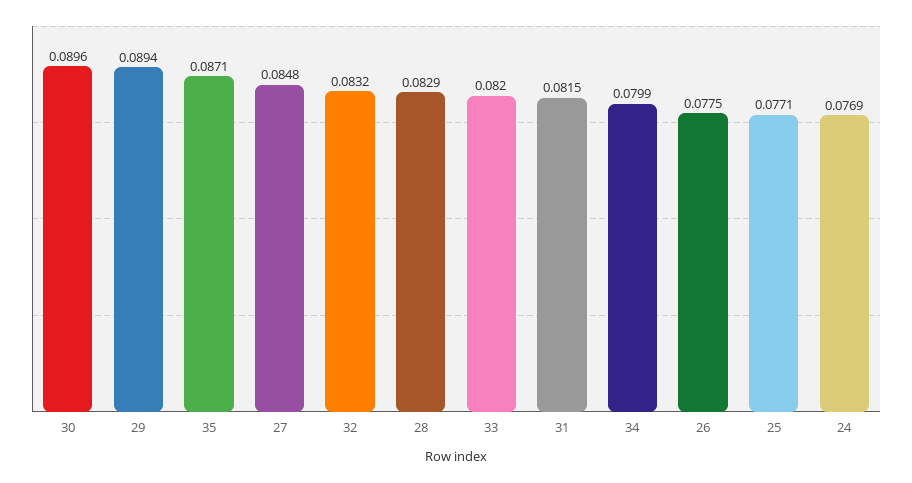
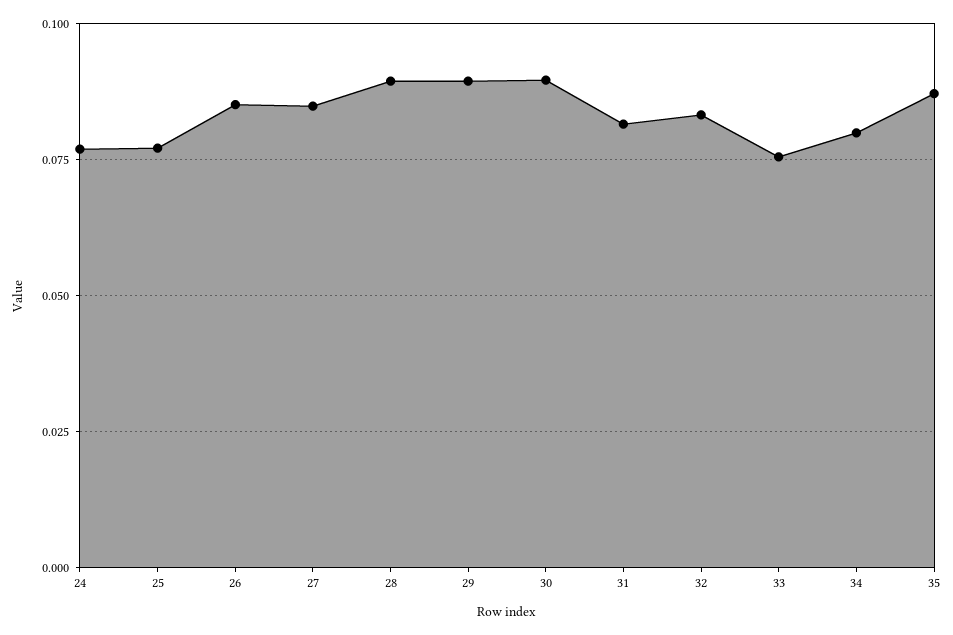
  {
    "30": 0.0896,
    "29": 0.0894,
    "35": 0.0871,
    "27": 0.0848,
    "32": 0.0832,
-   "28": 0.0829,
+   "28": 0.09,
-   "33": 0.082,
+   "33": 0.075,
    "31": 0.0815,
    "34": 0.0799,
-   "26": 0.0775,
+   "26": 0.085,
    "25": 0.0771,
    "24": 0.0769
  }

